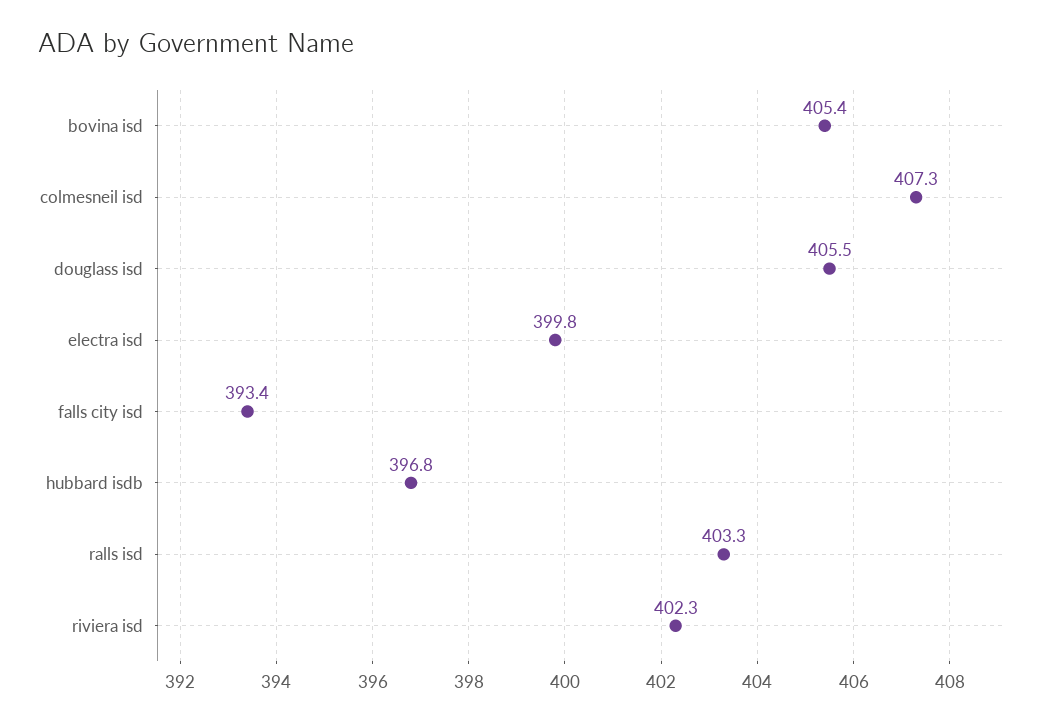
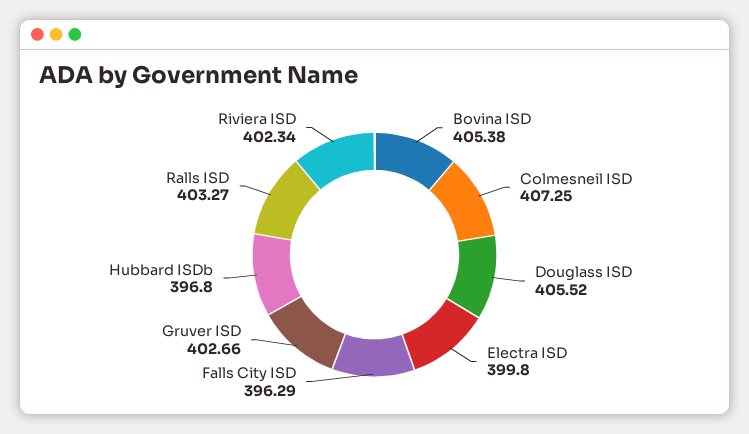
  {
    "bovina isd": 405.38,
    "colmesneil isd": 407.25,
    "douglass isd": 405.52,
    "electra isd": 399.8,
-   "falls city isd": 393.4,
+   "falls city isd": 396.29,
    "hubbard isdb": 396.8,
    "ralls isd": 403.27,
-   "riviera isd": 402.34
+   "riviera isd": 402.34,
+   "Gruver ISD": 402.66
  }

